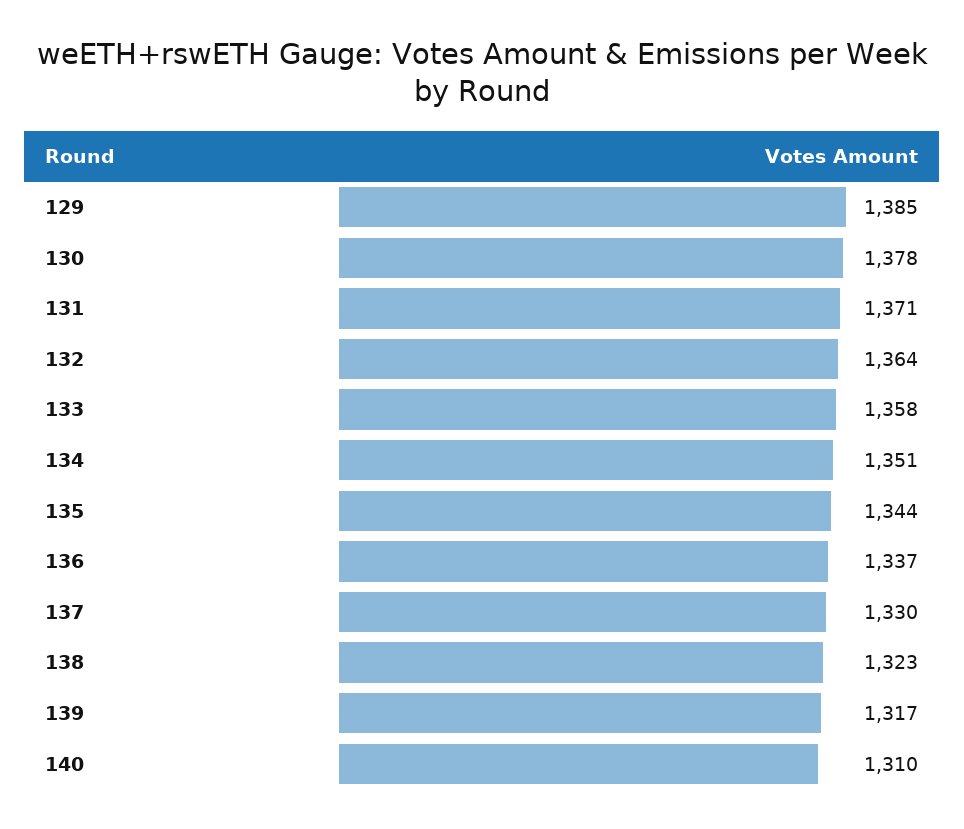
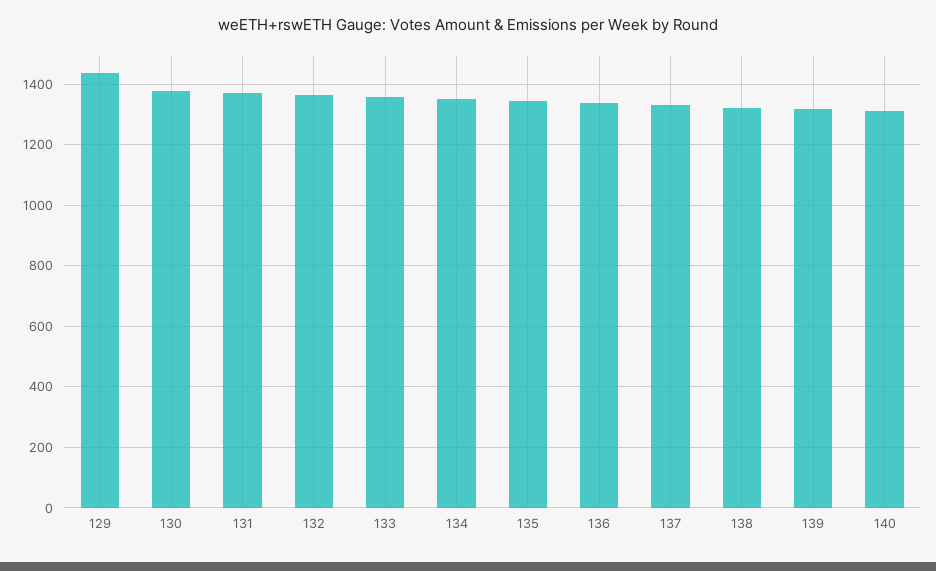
  {
-   "129": 1385,
+   "129": 1440,
    "130": 1378,
    "131": 1371,
    "132": 1364,
    "133": 1358,
    "134": 1351,
    "135": 1344,
    "136": 1337,
    "137": 1330,
    "138": 1323,
    "139": 1317,
    "140": 1310
  }

